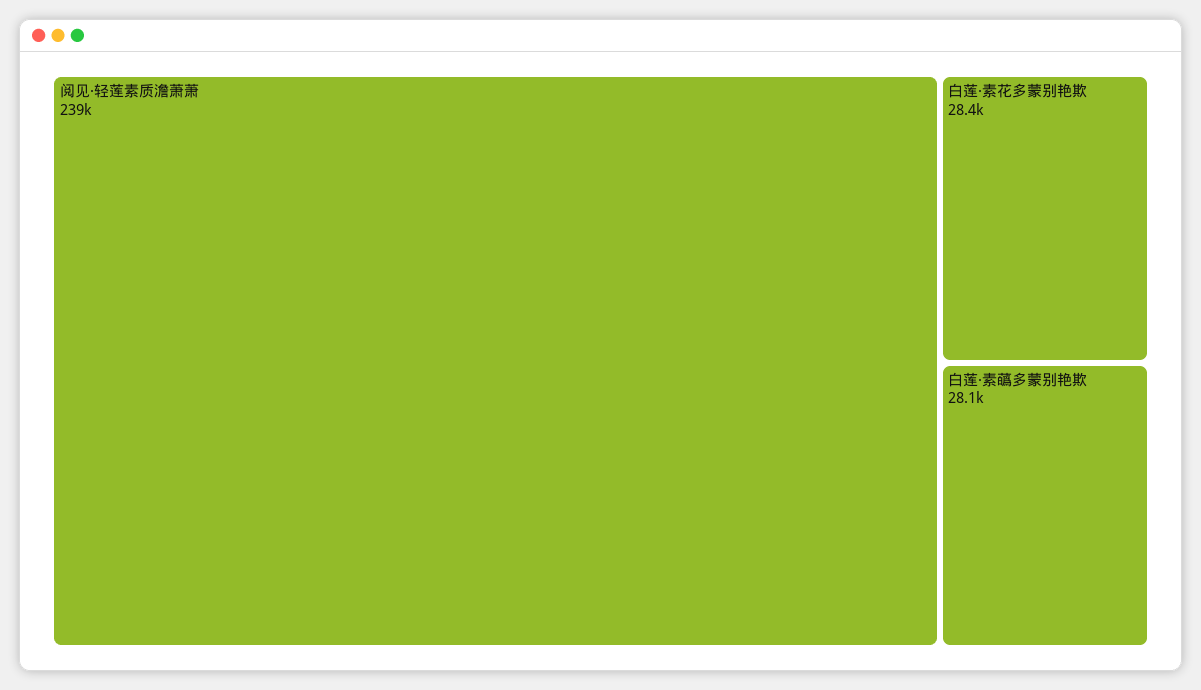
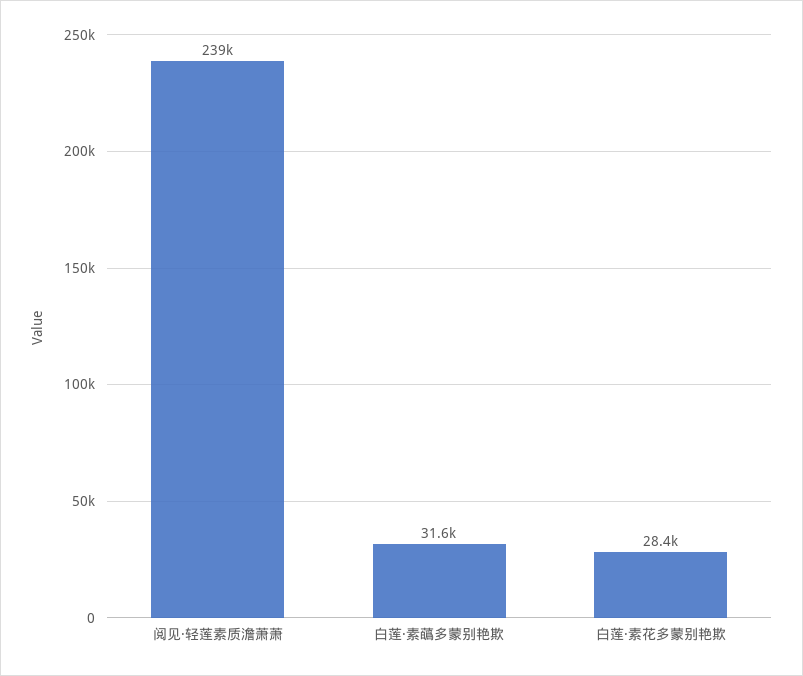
  {
    "阅见·轻莲素质澹萧萧": 239000,
    "白莲·素花多蒙别艳欺": 28400,
-   "白莲·素蘤多蒙别艳欺": 28100
+   "白莲·素蘤多蒙别艳欺": 31600
  }

